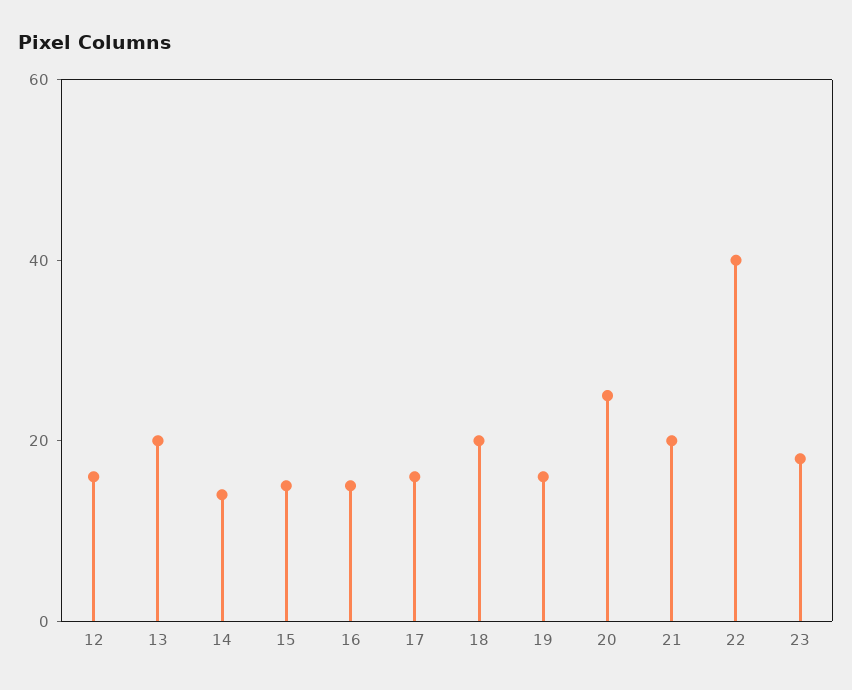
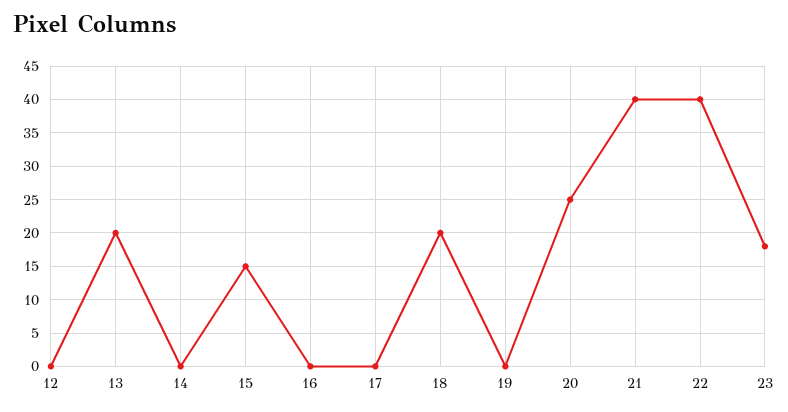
  {
-   "12": 15,
+   "12": 0,
    "13": 20,
-   "14": 15,
+   "14": 0,
    "15": 15,
-   "16": 15,
+   "16": 0,
-   "17": 15,
+   "17": 0,
    "18": 20,
-   "19": 15,
+   "19": 0,
    "20": 25,
-   "21": 20,
+   "21": 40,
    "22": 40,
    "23": 18
  }

